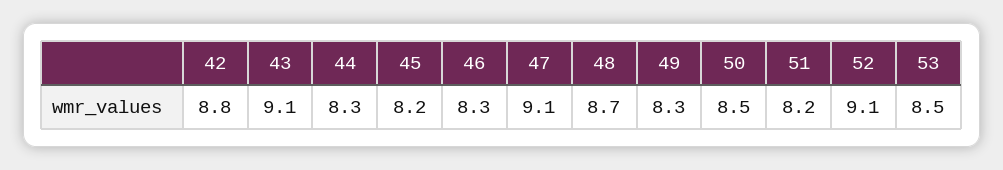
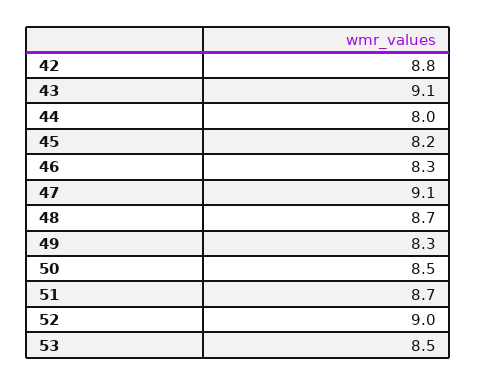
  {
    "42": 8.8,
    "43": 9.1,
-   "44": 8.3,
+   "44": 8,
    "45": 8.2,
    "46": 8.3,
    "47": 9.1,
    "48": 8.7,
    "49": 8.3,
    "50": 8.5,
-   "51": 8.2,
+   "51": 8.7,
-   "52": 9.1,
+   "52": 9,
    "53": 8.5
  }

